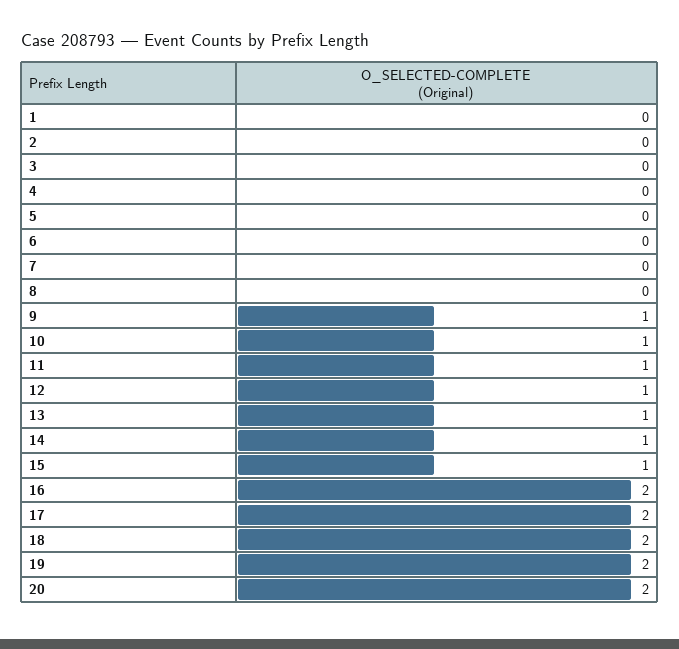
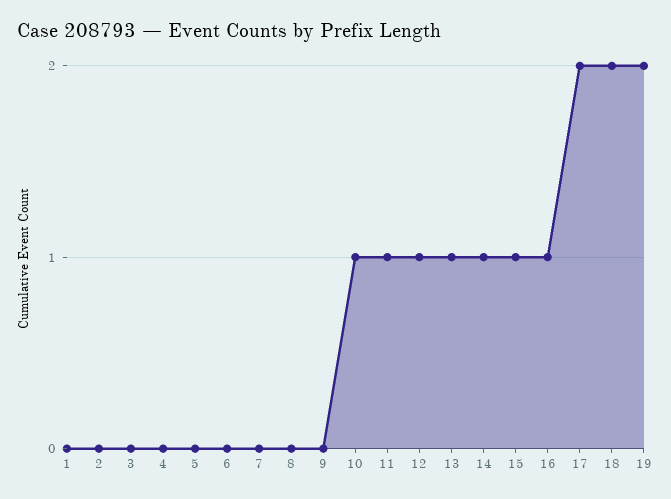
  {
    "1": 0,
    "2": 0,
    "3": 0,
    "4": 0,
    "5": 0,
    "6": 0,
    "7": 0,
    "8": 0,
-   "9": 1,
+   "9": 0,
    "10": 1,
    "11": 1,
    "12": 1,
    "13": 1,
    "14": 1,
    "15": 1,
-   "16": 2,
+   "16": 1,
    "17": 2,
    "18": 2,
-   "19": 2,
+   "19": 2
-   "20": 2
  }

